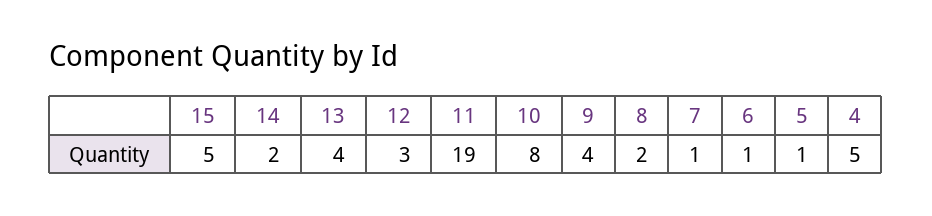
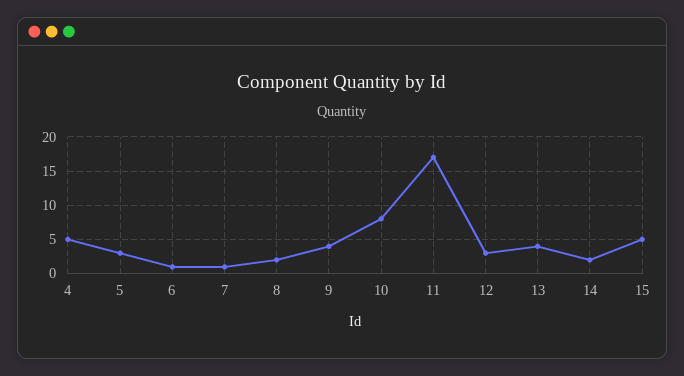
  {
    "15": 5,
    "14": 2,
    "13": 4,
    "12": 3,
-   "11": 19,
+   "11": 17,
    "10": 8,
    "9": 4,
    "8": 2,
    "7": 1,
    "6": 1,
-   "5": 1,
+   "5": 3,
    "4": 5
  }

